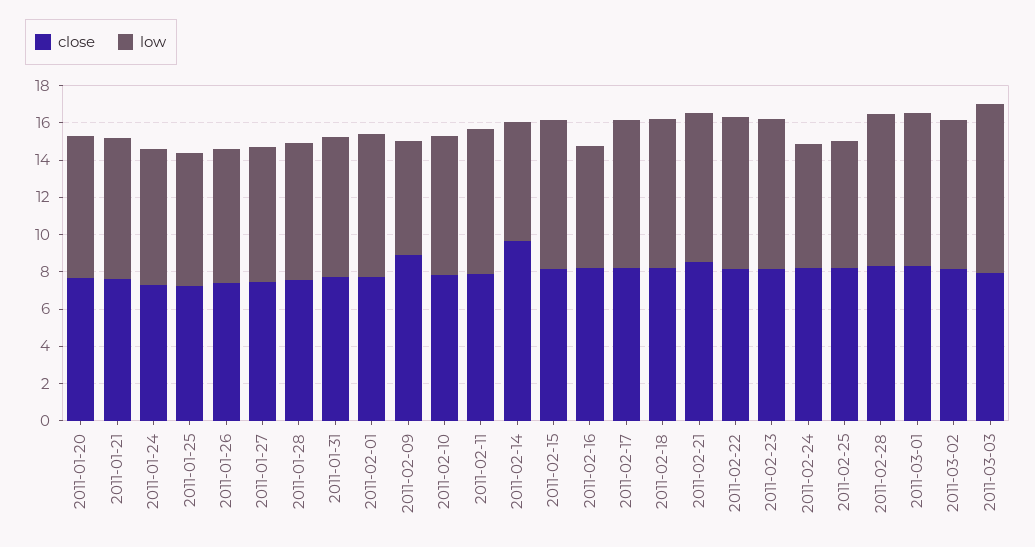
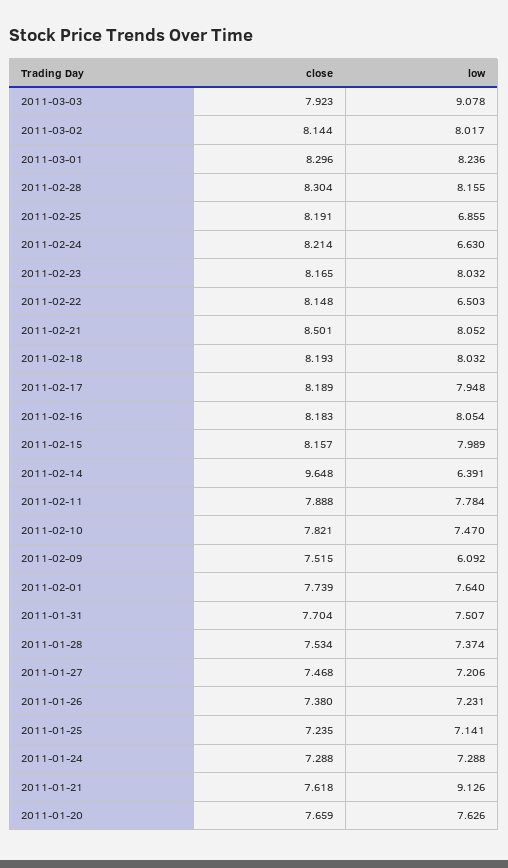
  {
    "close": {
      "2011-01-20": 7.659,
      "2011-01-21": 7.618,
      "2011-01-24": 7.288,
      "2011-01-25": 7.235,
      "2011-01-26": 7.38,
      "2011-01-27": 7.468,
      "2011-01-28": 7.534,
      "2011-01-31": 7.704,
      "2011-02-01": 7.739,
-     "2011-02-09": 9,
+     "2011-02-09": 7.515,
      "2011-02-10": 7.821,
      "2011-02-11": 7.888,
      "2011-02-14": 9.648,
      "2011-02-15": 8.157,
      "2011-02-16": 8.183,
      "2011-02-17": 8.189,
      "2011-02-18": 8.193,
      "2011-02-21": 8.501,
      "2011-02-22": 8.148,
      "2011-02-23": 8.165,
      "2011-02-24": 8.214,
      "2011-02-25": 8.191,
      "2011-02-28": 8.304,
      "2011-03-01": 8.296,
      "2011-03-02": 8.144,
      "2011-03-03": 7.923
    },
    "low": {
      "2011-01-20": 7.626,
-     "2011-01-21": 7.5,
+     "2011-01-21": 9.126,
      "2011-01-24": 7.288,
      "2011-01-25": 7.141,
      "2011-01-26": 7.231,
      "2011-01-27": 7.206,
      "2011-01-28": 7.374,
      "2011-01-31": 7.507,
      "2011-02-01": 7.64,
      "2011-02-09": 6.092,
      "2011-02-10": 7.47,
      "2011-02-11": 7.784,
      "2011-02-14": 6.391,
      "2011-02-15": 7.989,
-     "2011-02-16": 6.5,
+     "2011-02-16": 8.054,
      "2011-02-17": 7.948,
      "2011-02-18": 8.032,
      "2011-02-21": 8.052,
-     "2011-02-22": 8,
+     "2011-02-22": 6.503,
      "2011-02-23": 8.032,
      "2011-02-24": 6.63,
      "2011-02-25": 6.855,
      "2011-02-28": 8.155,
      "2011-03-01": 8.236,
      "2011-03-02": 8.017,
      "2011-03-03": 9.078
    }
  }

